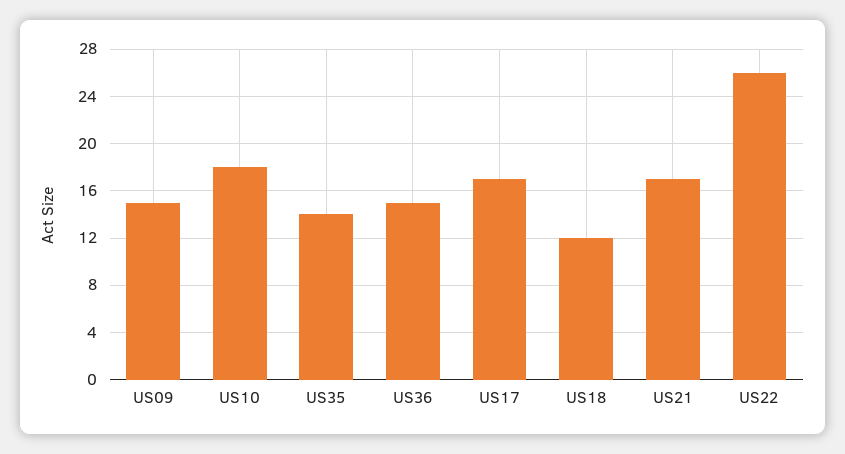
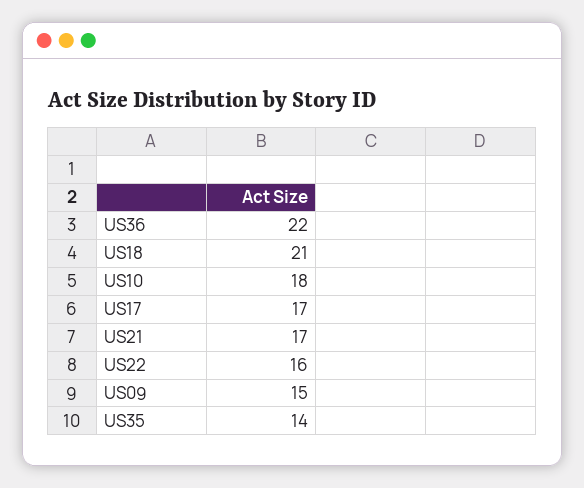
  {
    "US09": 15,
    "US10": 18,
    "US35": 14,
-   "US36": 15,
+   "US36": 22,
    "US17": 17,
-   "US18": 12,
+   "US18": 21,
    "US21": 17,
-   "US22": 26
+   "US22": 16
  }

